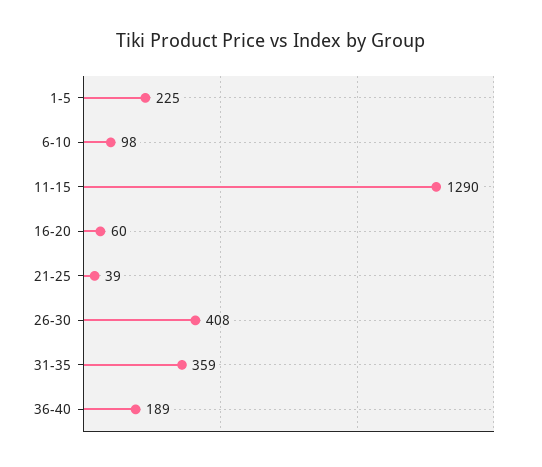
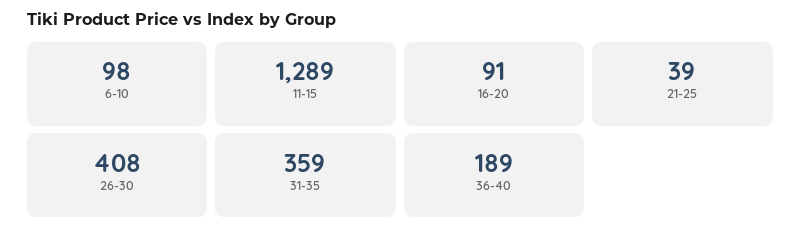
  {
-   "1-5": 225,
    "6-10": 98,
-   "11-15": 1290,
+   "11-15": 1289,
-   "16-20": 60,
+   "16-20": 91,
    "21-25": 39,
    "26-30": 408,
    "31-35": 359,
    "36-40": 189
  }

